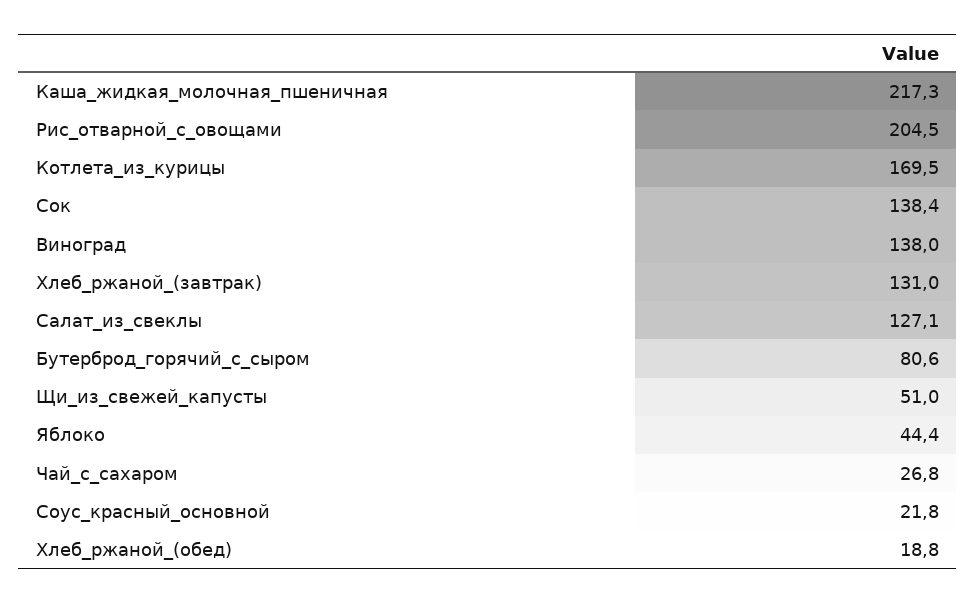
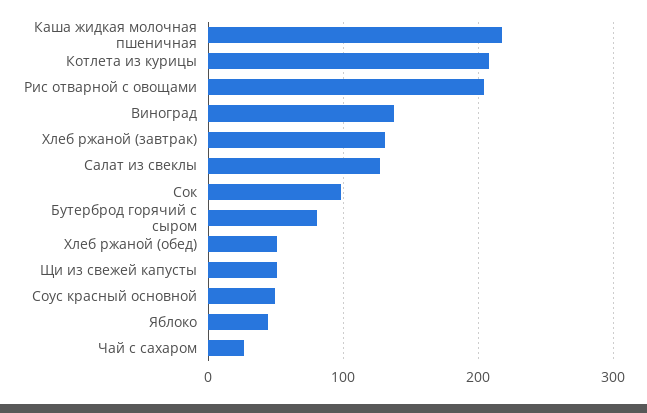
  {
    "Каша_жидкая_молочная_пшеничная": 217.3,
    "Рис_отварной_с_овощами": 204.5,
-   "Котлета_из_курицы": 169.5,
+   "Котлета_из_курицы": 210,
-   "Сок": 138.4,
+   "Сок": 100,
    "Виноград": 138,
    "Хлеб_ржаной_(завтрак)": 131,
    "Салат_из_свеклы": 127.1,
    "Бутерброд_горячий_с_сыром": 80.6,
    "Щи_из_свежей_капусты": 51,
    "Яблоко": 44.4,
    "Чай_с_сахаром": 26.8,
-   "Соус_красный_основной": 21.8,
+   "Соус_красный_основной": 50,
-   "Хлеб_ржаной_(обед)": 18.8
+   "Хлеб_ржаной_(обед)": 50
  }

